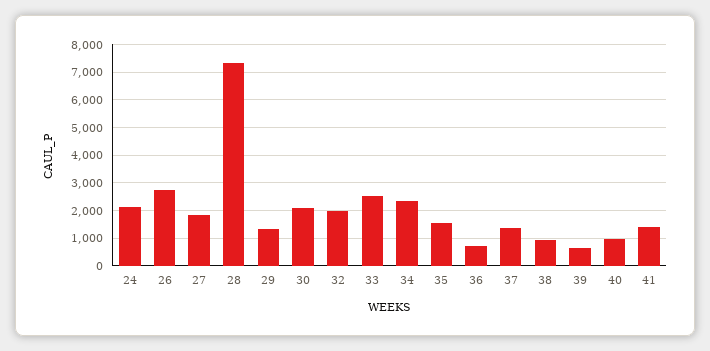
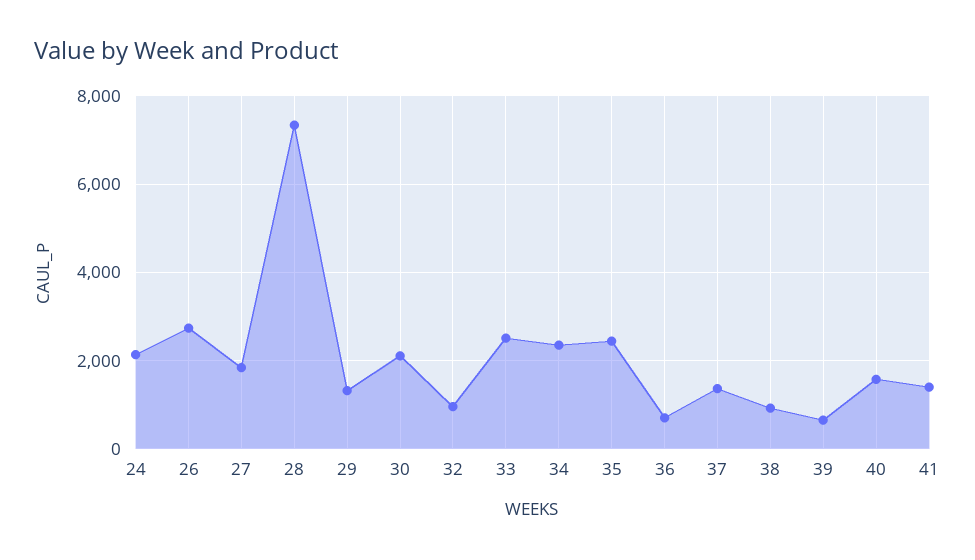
  {
    "24": 2200,
    "26": 2800,
    "27": 1800,
    "28": 7400,
    "29": 1400,
    "30": 2200,
-   "32": 2000,
+   "32": 1000,
    "33": 2600,
    "34": 2400,
-   "35": 1500,
+   "35": 2400,
    "36": 800,
    "37": 1400,
    "38": 1000,
    "39": 600,
-   "40": 1000,
+   "40": 1600,
    "41": 1400
  }

